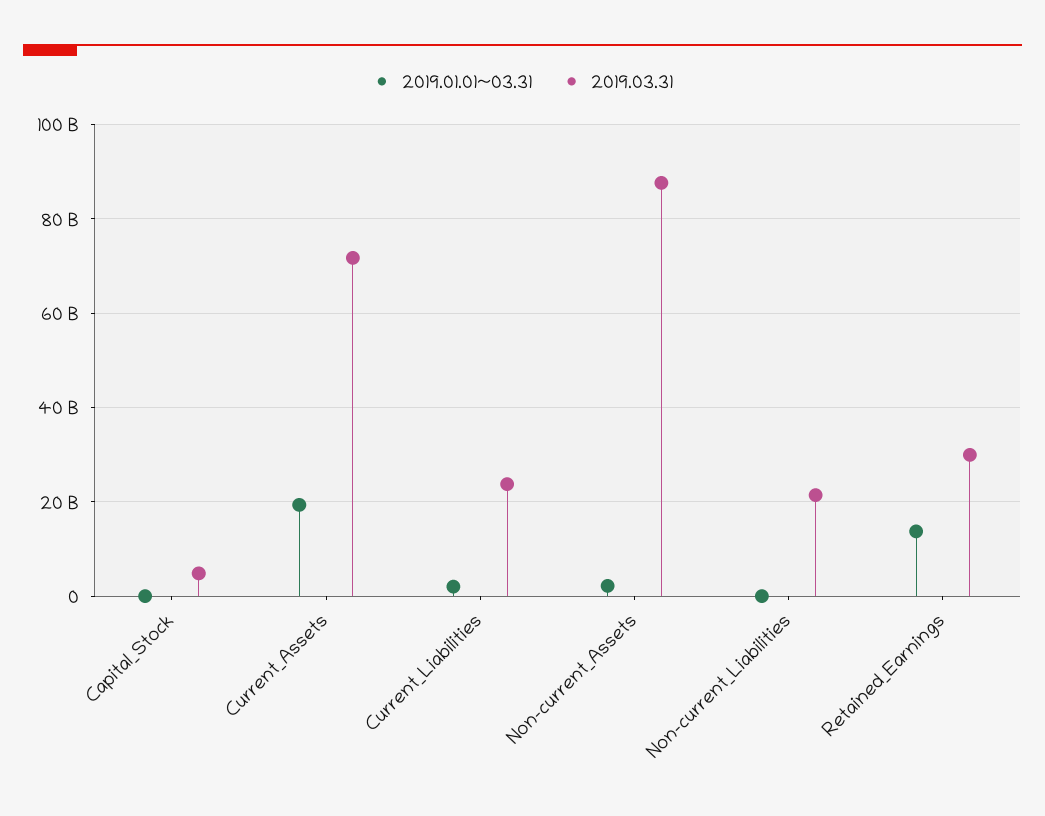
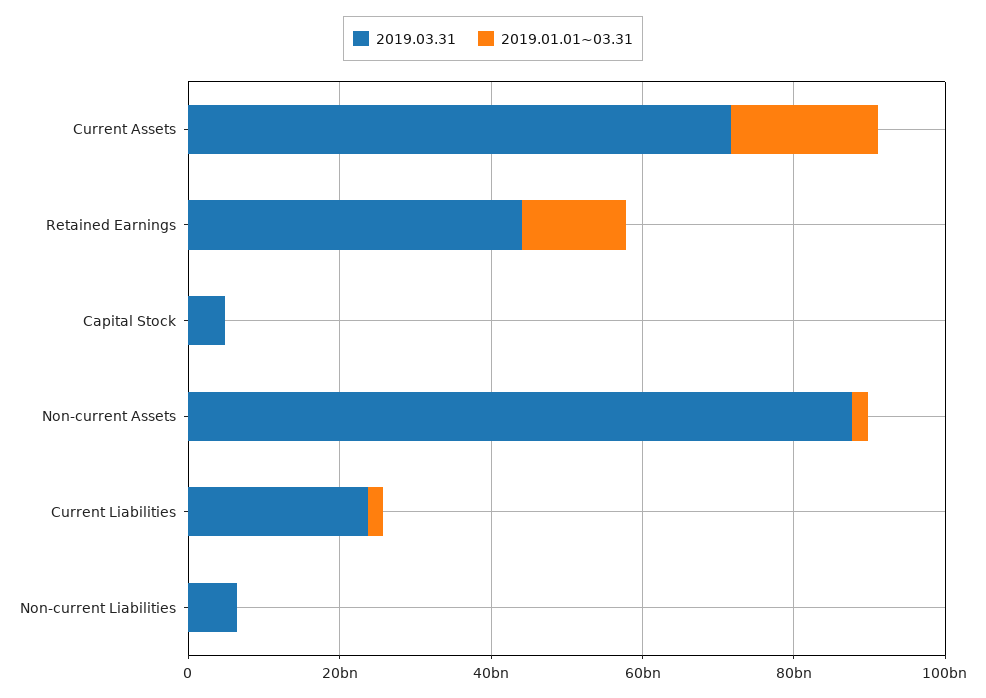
  {
    "2019.01.01~03.31": {
      "Capital_Stock": 0,
      "Current_Assets": 20000000000,
      "Current_Liabilities": 2000000000,
      "Non-current_Assets": 2000000000,
      "Non-current_Liabilities": 0,
      "Retained_Earnings": 14000000000
    },
    "2019.03.31": {
      "Capital_Stock": 4000000000,
      "Current_Assets": 72000000000,
      "Current_Liabilities": 24000000000,
      "Non-current_Assets": 88000000000,
-     "Non-current_Liabilities": 22000000000,
+     "Non-current_Liabilities": 5000000000,
-     "Retained_Earnings": 30000000000
+     "Retained_Earnings": 45000000000
    }
  }

